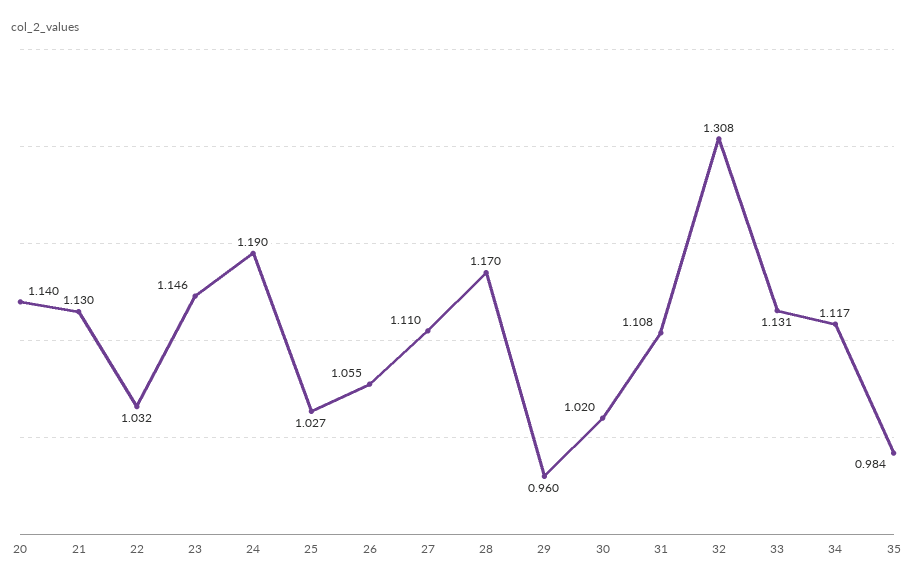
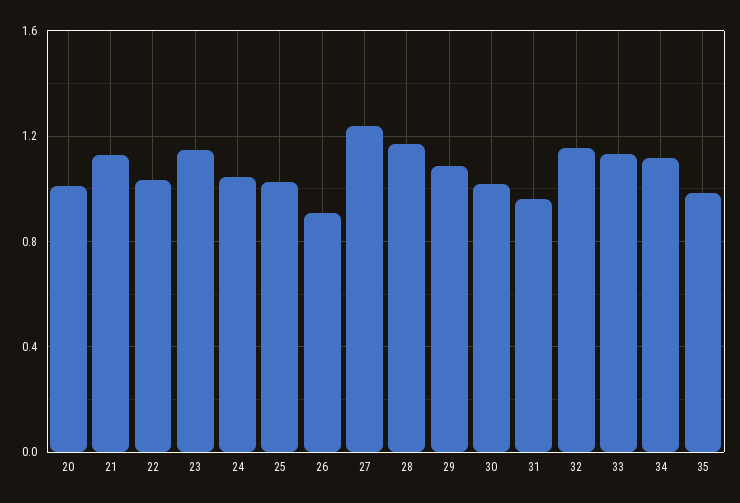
  {
-   "20": 1.14,
+   "20": 1,
    "21": 1.13,
    "22": 1.032,
    "23": 1.146,
-   "24": 1.19,
+   "24": 1.05,
    "25": 1.027,
-   "26": 1.055,
+   "26": 0.9,
-   "27": 1.11,
+   "27": 1.25,
    "28": 1.17,
-   "29": 0.96,
+   "29": 1.1,
    "30": 1.02,
-   "31": 1.108,
+   "31": 0.95,
-   "32": 1.308,
+   "32": 1.15,
    "33": 1.131,
    "34": 1.117,
    "35": 0.984
  }

